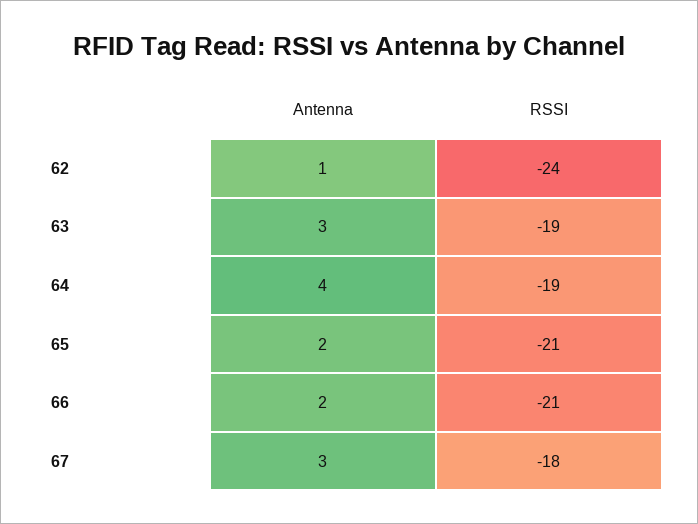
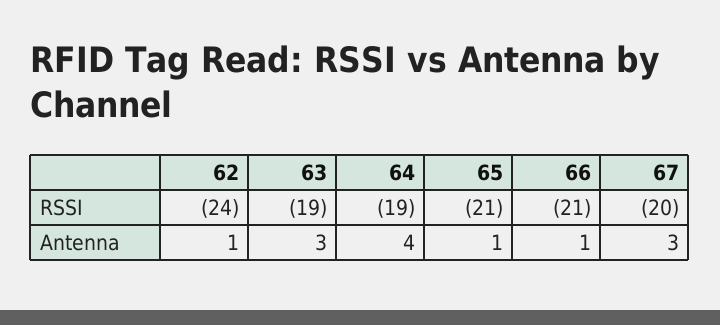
  {
    "Antenna": {
      "62": 1,
      "63": 3,
      "64": 4,
-     "65": 2,
+     "65": 1,
-     "66": 2,
+     "66": 1,
      "67": 3
    },
    "RSSI": {
      "62": -24,
      "63": -19,
      "64": -19,
      "65": -21,
      "66": -21,
-     "67": -18
+     "67": -20
    }
  }

